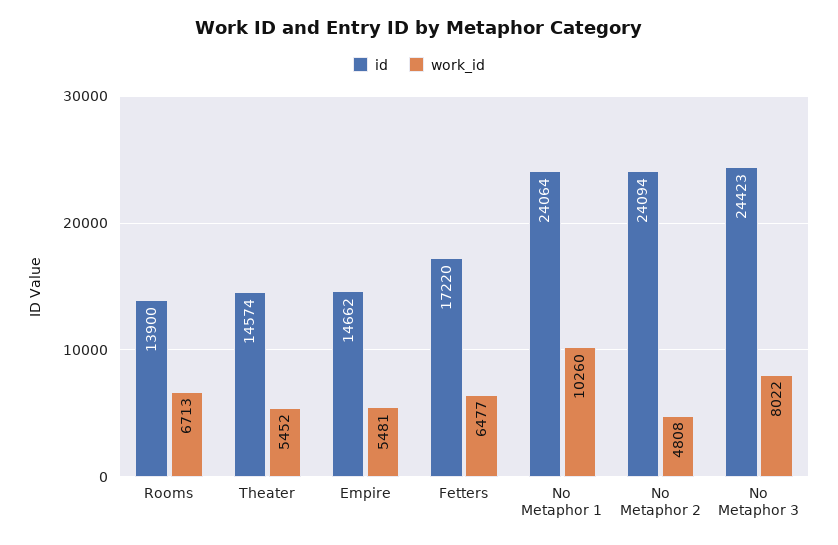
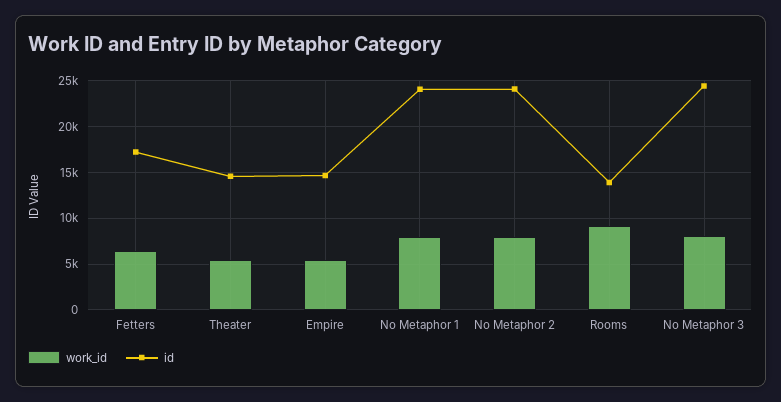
  {
    "id": {
      "Rooms": 13900,
      "Theater": 14574,
      "Empire": 14662,
      "Fetters": 17220,
      "No Metaphor 1": 24064,
      "No Metaphor 2": 24094,
      "No Metaphor 3": 24423
    },
    "work_id": {
-     "Rooms": 6713,
+     "Rooms": 9000,
      "Theater": 5452,
      "Empire": 5481,
      "Fetters": 6477,
-     "No Metaphor 1": 10260,
+     "No Metaphor 1": 8000,
-     "No Metaphor 2": 4808,
+     "No Metaphor 2": 8000,
      "No Metaphor 3": 8022
    }
  }

